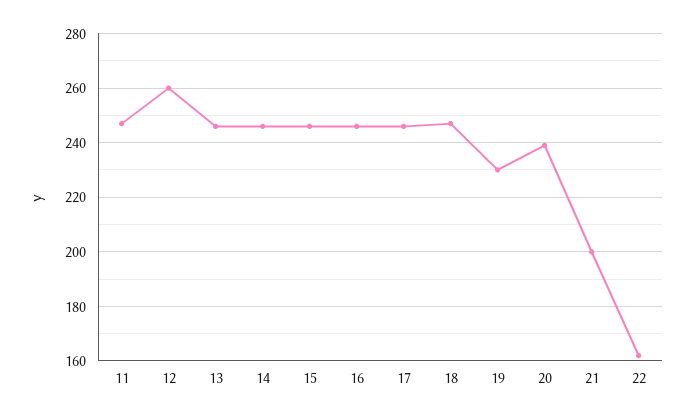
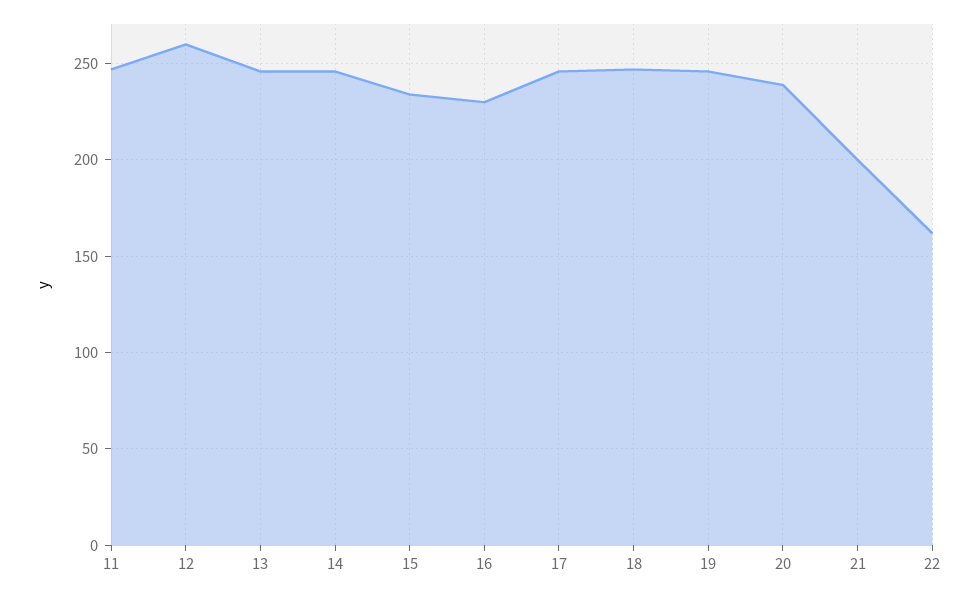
  {
    "11": 245,
    "12": 260,
    "13": 245,
    "14": 245,
-   "15": 245,
+   "15": 235,
-   "16": 245,
+   "16": 230,
    "17": 245,
    "18": 245,
-   "19": 230,
+   "19": 245,
    "20": 240,
    "21": 200,
    "22": 160
  }

